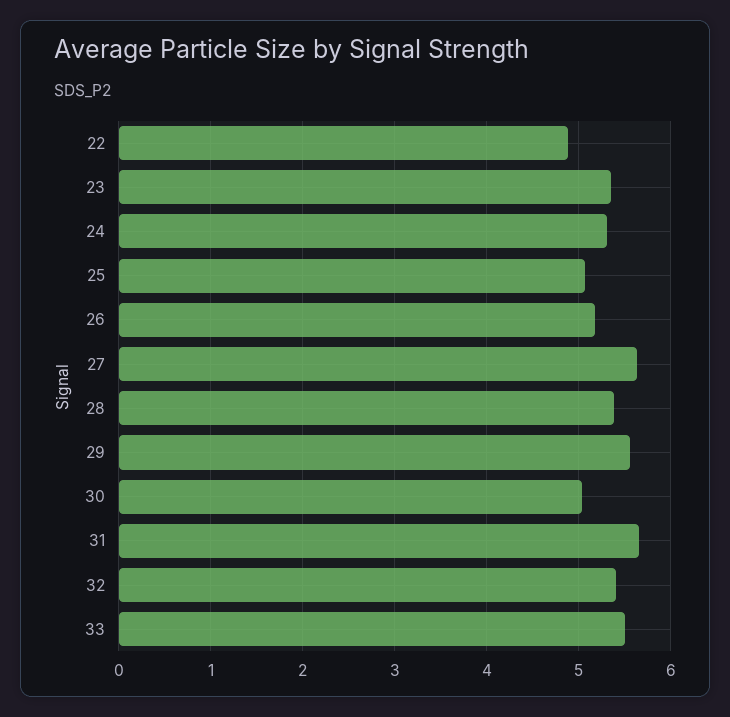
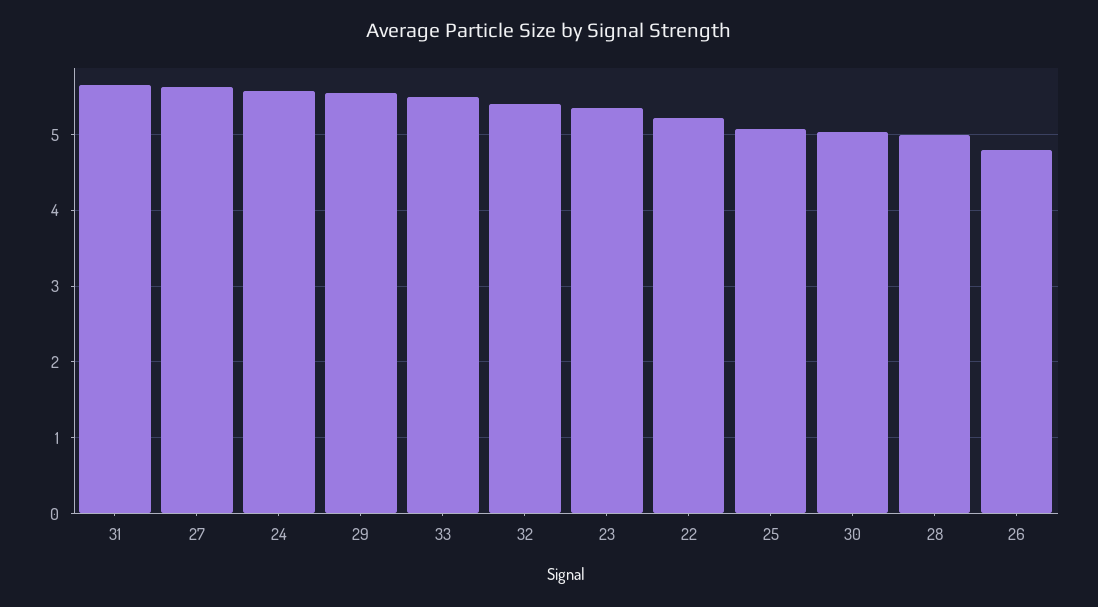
  {
-   "22": 4.9,
+   "22": 5.2,
    "23": 5.4,
-   "24": 5.3,
+   "24": 5.6,
    "25": 5.1,
-   "26": 5.2,
+   "26": 4.8,
    "27": 5.6,
-   "28": 5.4,
+   "28": 5,
    "29": 5.6,
    "30": 5,
    "31": 5.7,
    "32": 5.4,
    "33": 5.5
  }

